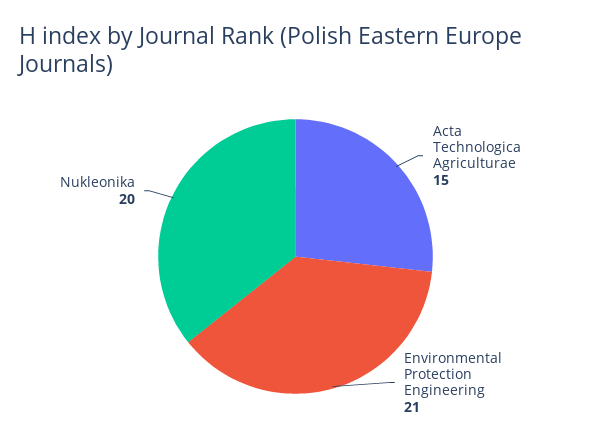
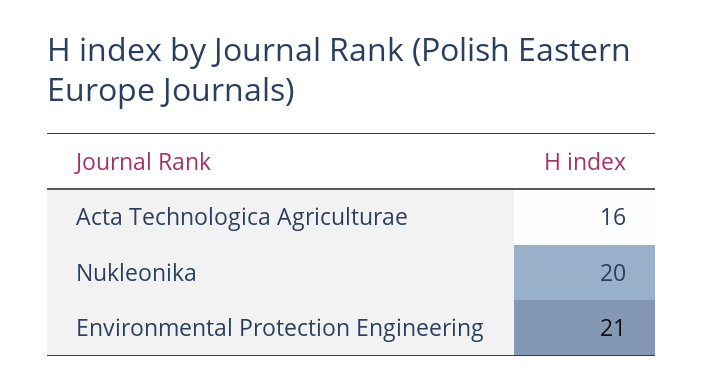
  {
-   "Acta Technologica Agriculturae": 15,
+   "Acta Technologica Agriculturae": 16,
    "Environmental Protection Engineering": 21,
    "Nukleonika": 20
  }

